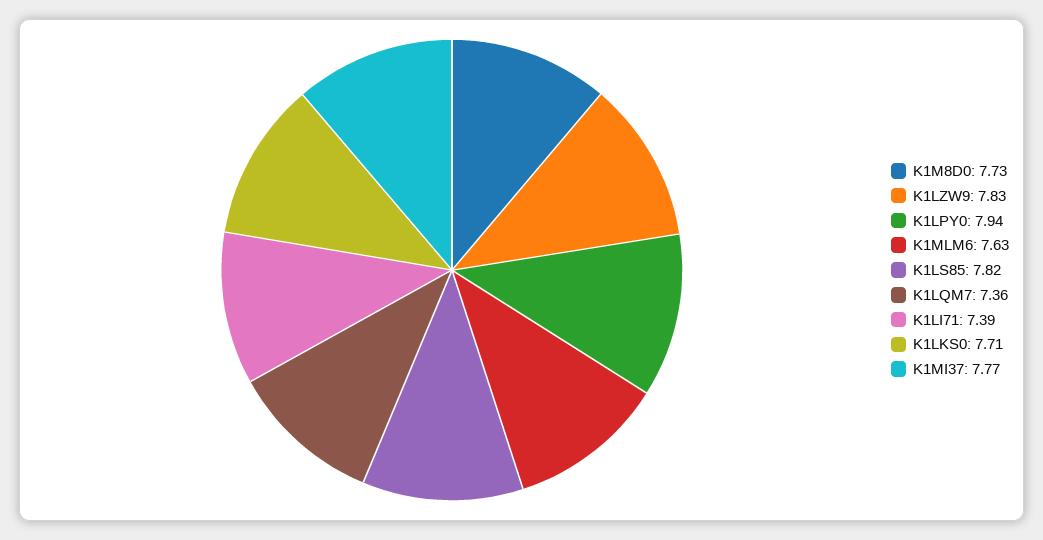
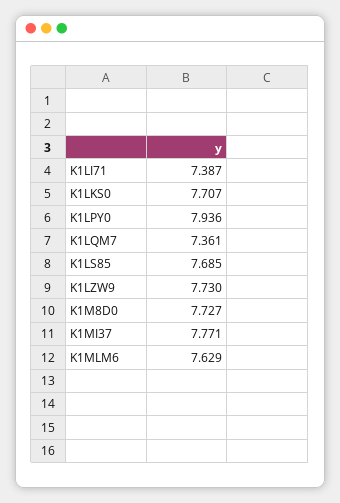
  {
    "K1M8D0": 7.727,
-   "K1LZW9": 7.83,
+   "K1LZW9": 7.73,
    "K1LPY0": 7.936,
    "K1MLM6": 7.629,
-   "K1LS85": 7.82,
+   "K1LS85": 7.685,
    "K1LQM7": 7.361,
    "K1LI71": 7.387,
    "K1LKS0": 7.707,
    "K1MI37": 7.771
  }

